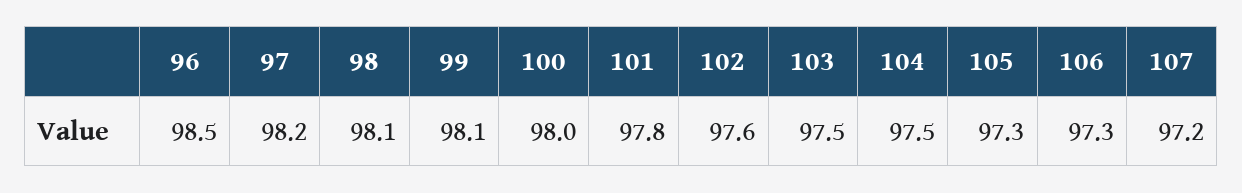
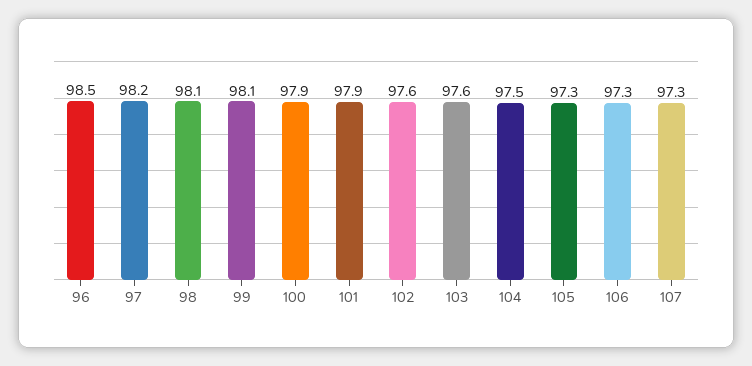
  {
    "96": 98.5,
    "97": 98.2,
    "98": 98.1,
    "99": 98.1,
-   "100": 98,
+   "100": 97.9,
-   "101": 97.8,
+   "101": 97.9,
    "102": 97.6,
-   "103": 97.5,
+   "103": 97.6,
    "104": 97.5,
    "105": 97.3,
    "106": 97.3,
-   "107": 97.2
+   "107": 97.3
  }

